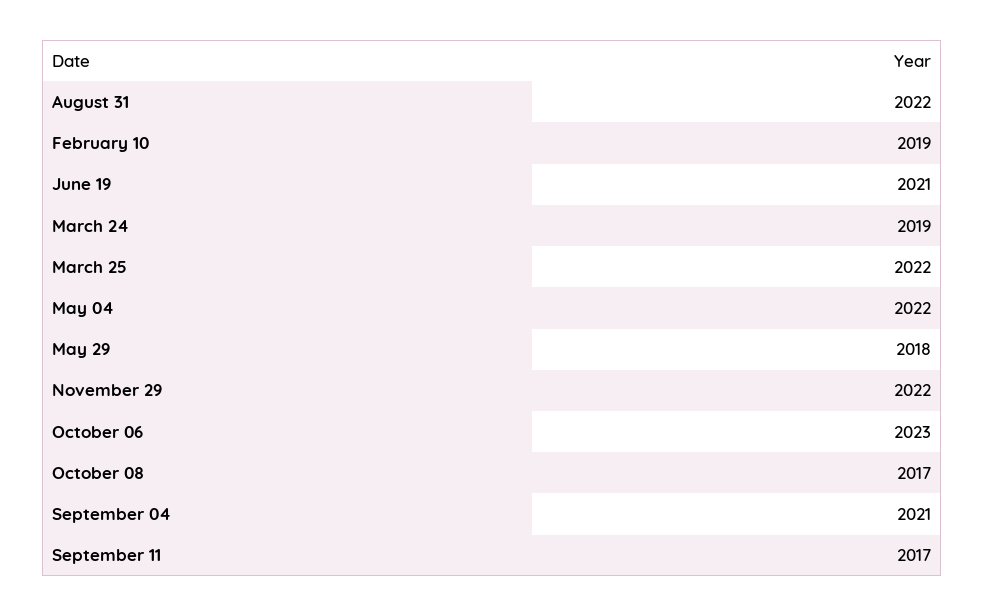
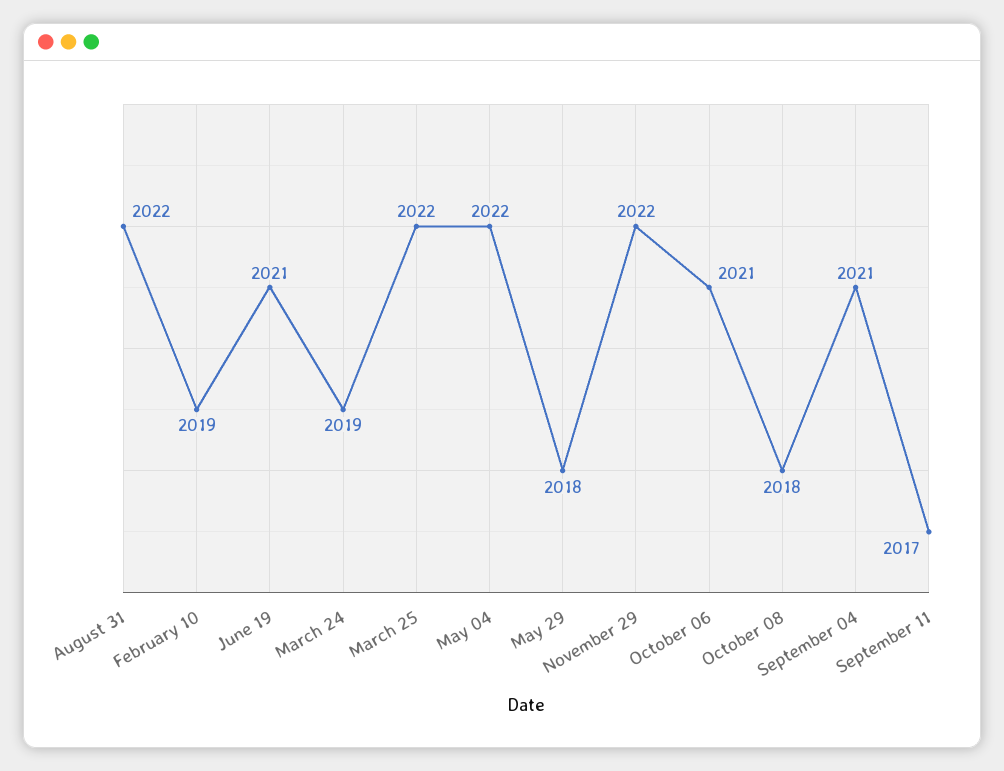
  {
    "August 31": 2022,
    "February 10": 2019,
    "June 19": 2021,
    "March 24": 2019,
    "March 25": 2022,
    "May 04": 2022,
    "May 29": 2018,
    "November 29": 2022,
-   "October 06": 2023,
+   "October 06": 2021,
-   "October 08": 2017,
+   "October 08": 2018,
    "September 04": 2021,
    "September 11": 2017
  }

